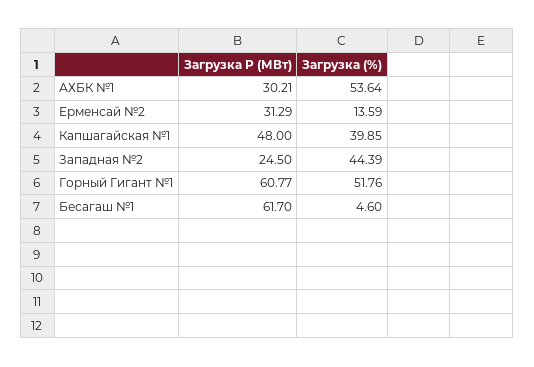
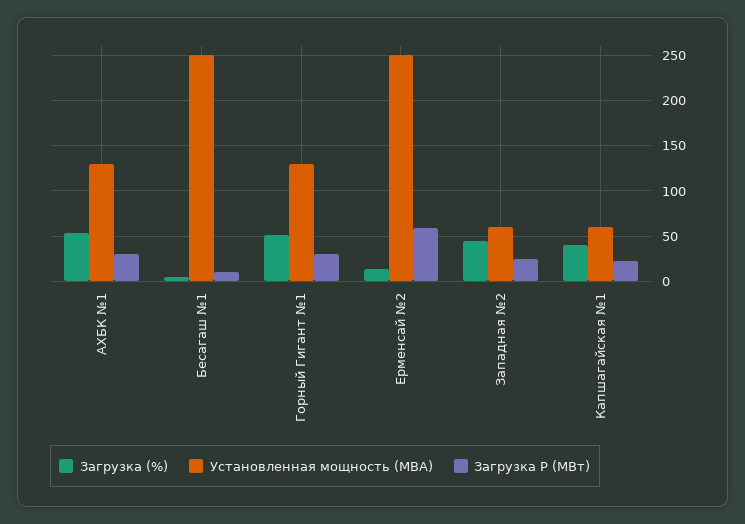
  {
    "Загрузка P (МВт)": {
      "АХБК №1": 30.21,
-     "Ерменсай №2": 31.29,
+     "Ерменсай №2": 60,
-     "Капшагайская №1": 48,
+     "Капшагайская №1": 20,
      "Западная №2": 24.5,
-     "Горный Гигант №1": 60.77,
+     "Горный Гигант №1": 30,
-     "Бесагаш №1": 61.7
+     "Бесагаш №1": 10
    },
    "Загрузка (%)": {
      "АХБК №1": 53.64,
      "Ерменсай №2": 13.59,
      "Капшагайская №1": 39.85,
      "Западная №2": 44.39,
      "Горный Гигант №1": 51.76,
      "Бесагаш №1": 4.6
-   }
+   },
+   "Установленная мощность (МВА)": {
+     "АХБК №1": 130,
+     "Бесагаш №1": 250,
+     "Горный Гигант №1": 130,
+     "Ерменсай №2": 250,
+     "Западная №2": 60,
+     "Капшагайская №1": 60
+   }
  }

